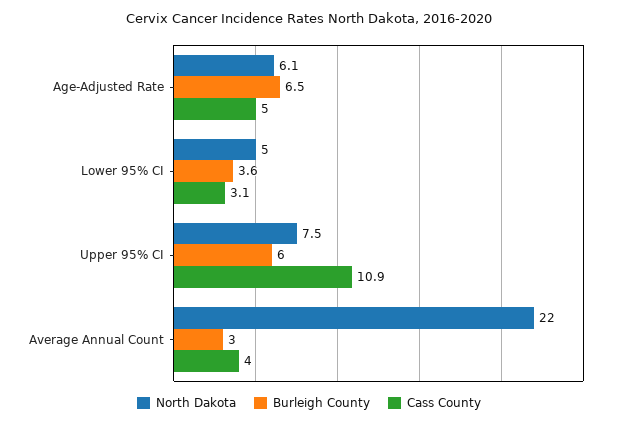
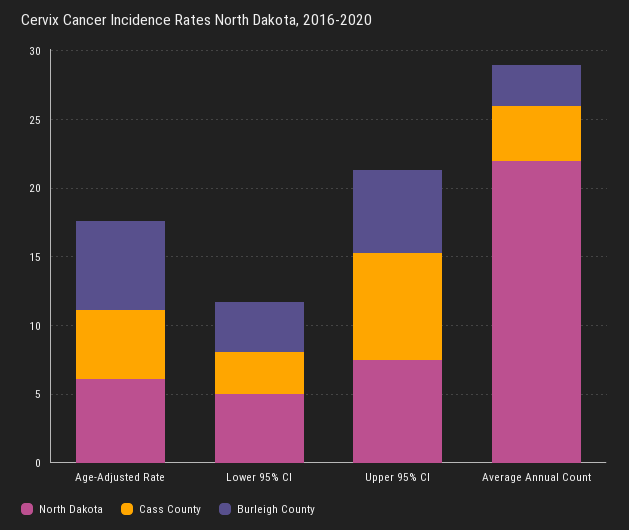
  {
    "North Dakota": {
      "Age-Adjusted Rate": 6.1,
      "Lower 95% CI": 5,
      "Upper 95% CI": 7.5,
      "Average Annual Count": 22
    },
    "Burleigh County": {
      "Age-Adjusted Rate": 6.5,
      "Lower 95% CI": 3.6,
      "Upper 95% CI": 6,
      "Average Annual Count": 3
    },
    "Cass County": {
      "Age-Adjusted Rate": 5,
      "Lower 95% CI": 3.1,
-     "Upper 95% CI": 10.9,
+     "Upper 95% CI": 8,
      "Average Annual Count": 4
    }
  }

